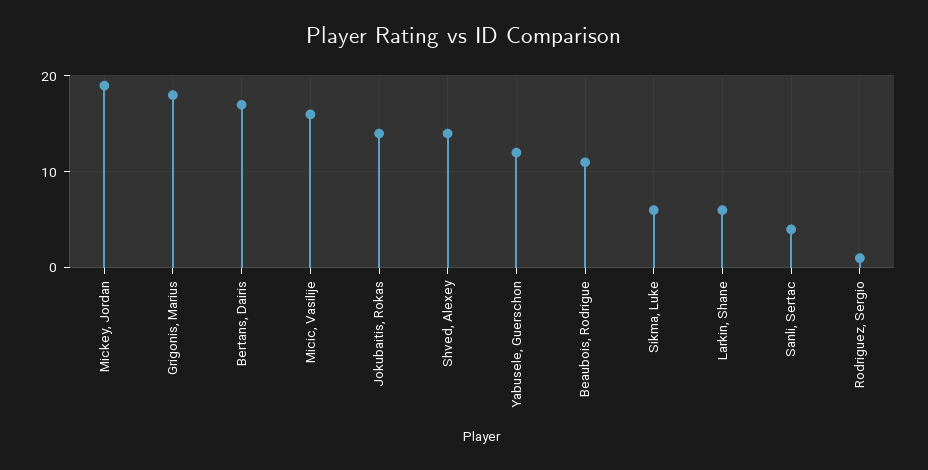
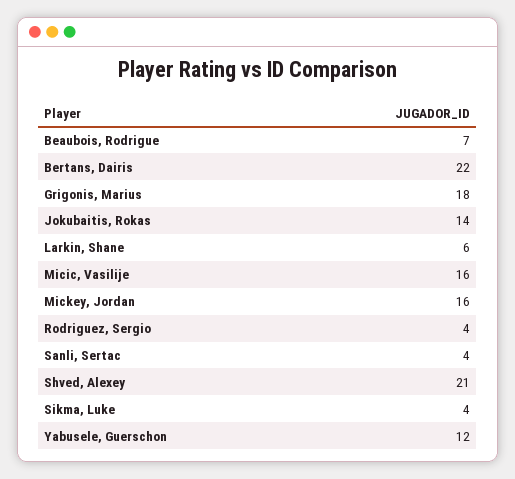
  {
-   "Mickey, Jordan": 19,
+   "Mickey, Jordan": 16,
    "Grigonis, Marius": 18,
-   "Bertans, Dairis": 17,
+   "Bertans, Dairis": 22,
    "Micic, Vasilije": 16,
    "Jokubaitis, Rokas": 14,
-   "Shved, Alexey": 14,
+   "Shved, Alexey": 21,
    "Yabusele, Guerschon": 12,
-   "Beaubois, Rodrigue": 11,
+   "Beaubois, Rodrigue": 7,
-   "Sikma, Luke": 6,
+   "Sikma, Luke": 4,
    "Larkin, Shane": 6,
    "Sanli, Sertac": 4,
-   "Rodriguez, Sergio": 1
+   "Rodriguez, Sergio": 4
  }

